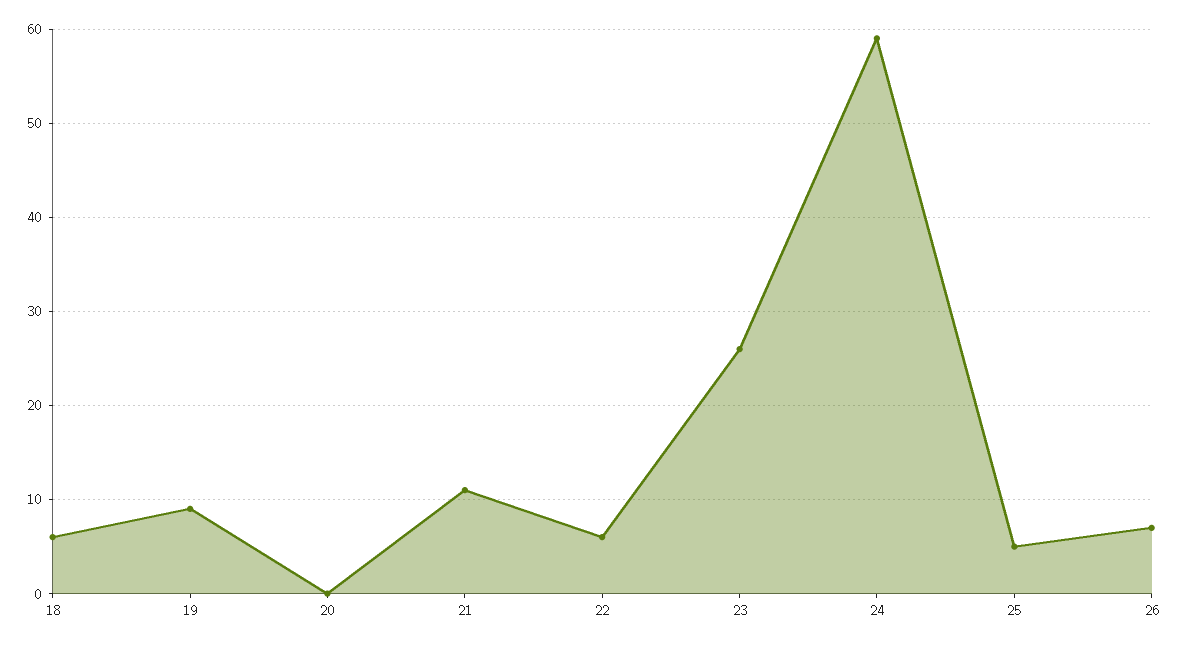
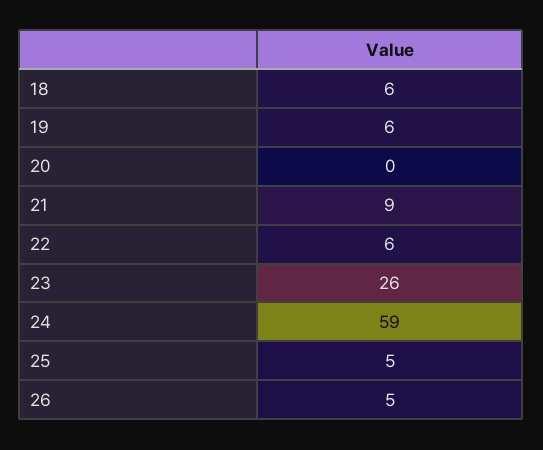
  {
    "18": 6,
-   "19": 9,
+   "19": 6,
    "20": 0,
-   "21": 11,
+   "21": 9,
    "22": 6,
    "23": 26,
    "24": 59,
    "25": 5,
-   "26": 7
+   "26": 5
  }

